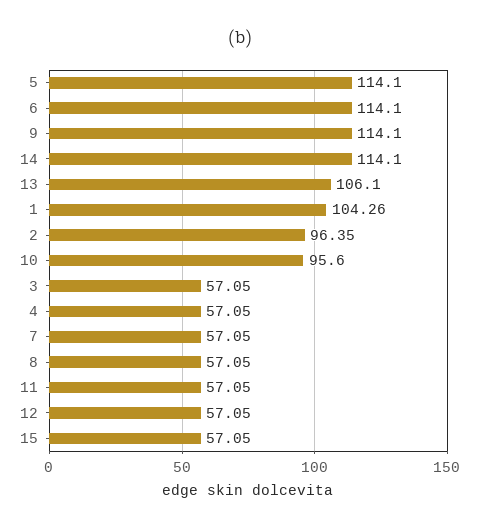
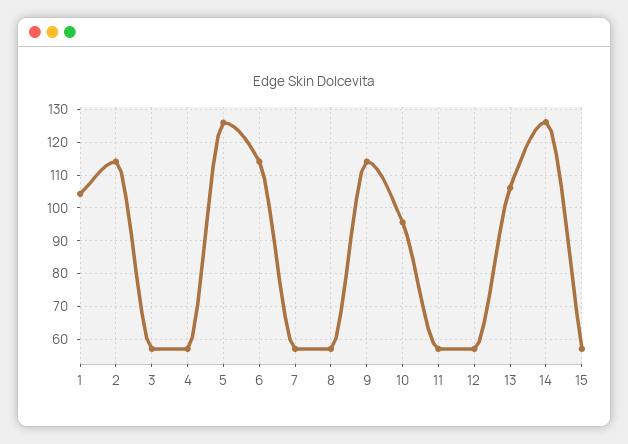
  {
-   "5": 114.1,
+   "5": 126,
    "6": 114.1,
    "9": 114.1,
-   "14": 114.1,
+   "14": 126,
    "13": 106.1,
    "1": 104.26,
-   "2": 96.35,
+   "2": 114,
    "10": 95.6,
    "3": 57.05,
    "4": 57.05,
    "7": 57.05,
    "8": 57.05,
    "11": 57.05,
    "12": 57.05,
    "15": 57.05
  }

